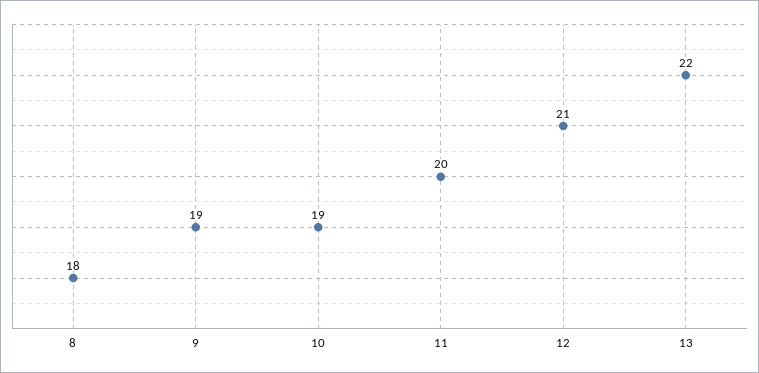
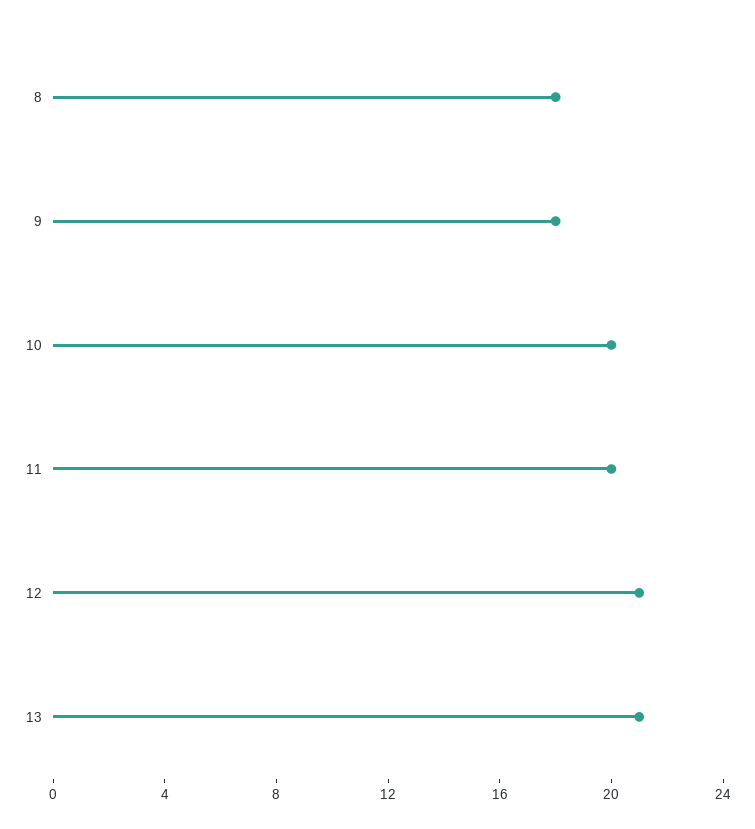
  {
    "8": 18,
-   "9": 19,
+   "9": 18,
-   "10": 19,
+   "10": 20,
    "11": 20,
    "12": 21,
-   "13": 22
+   "13": 21
  }

